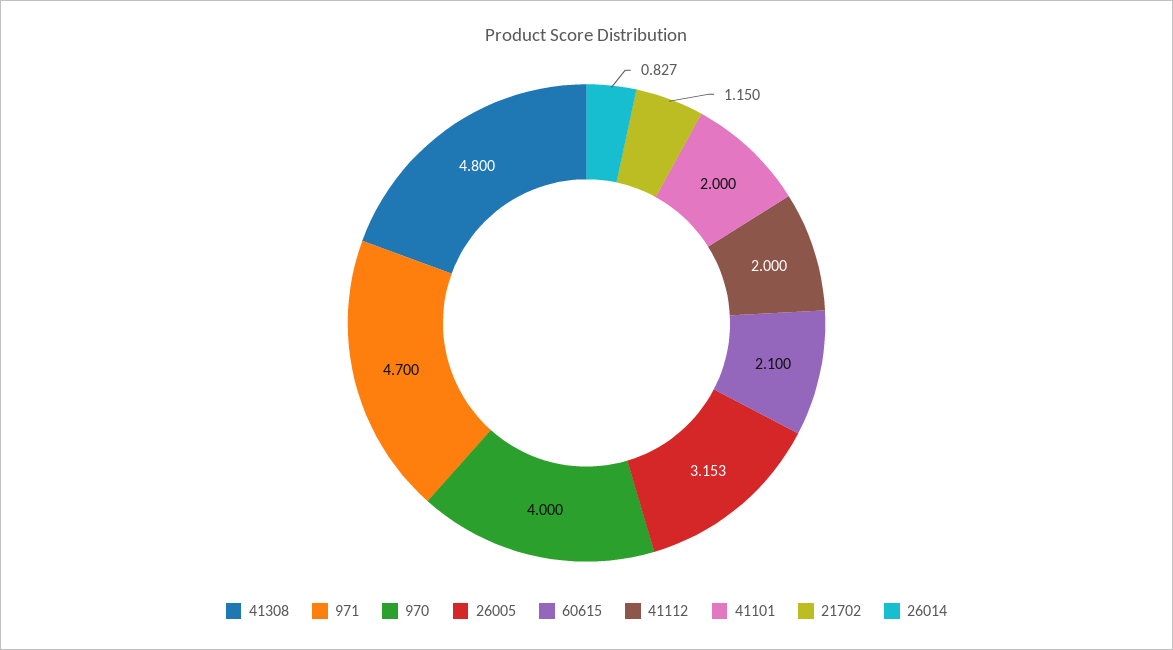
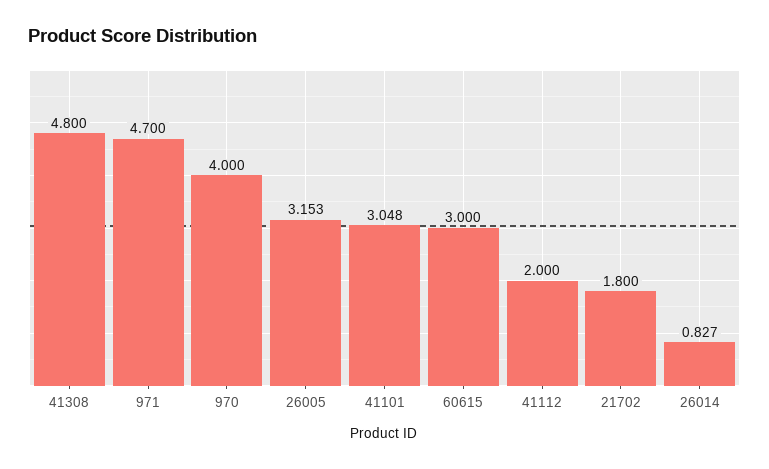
  {
    "41308": 4.8,
    "971": 4.7,
    "970": 4,
    "26005": 3.153,
-   "60615": 2.1,
+   "60615": 3,
    "41112": 2,
-   "41101": 2,
+   "41101": 3.048,
-   "21702": 1.15,
+   "21702": 1.8,
    "26014": 0.827
  }

